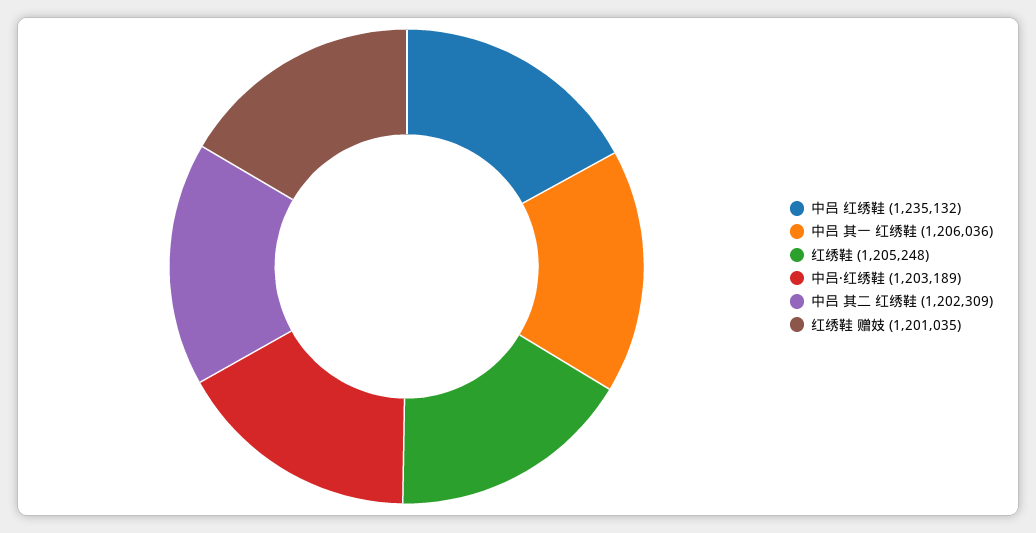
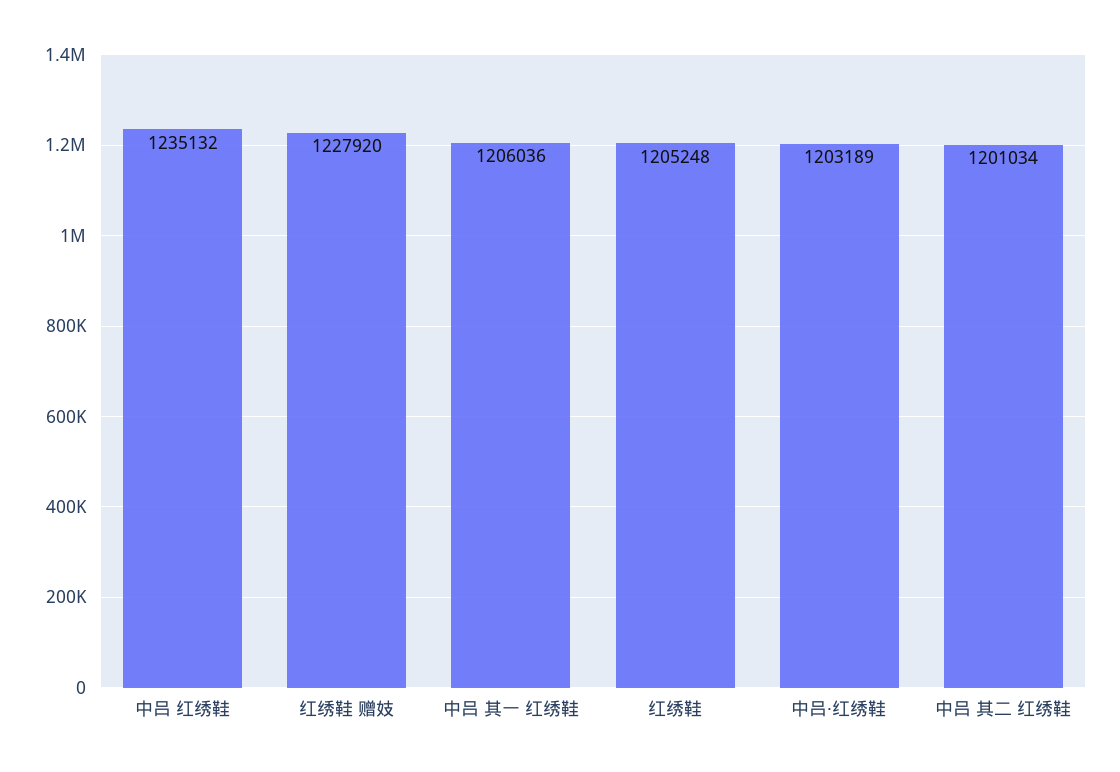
  {
    "中吕 红绣鞋": 1235132,
    "中吕 其一 红绣鞋": 1206036,
    "红绣鞋": 1205248,
    "中吕·红绣鞋": 1203189,
-   "中吕 其二 红绣鞋": 1202309,
+   "中吕 其二 红绣鞋": 1201034,
-   "红绣鞋 赠妓": 1201035
+   "红绣鞋 赠妓": 1227920
  }

